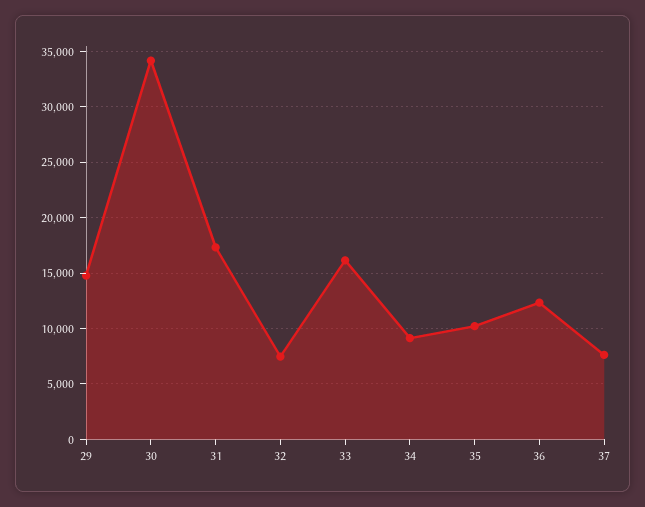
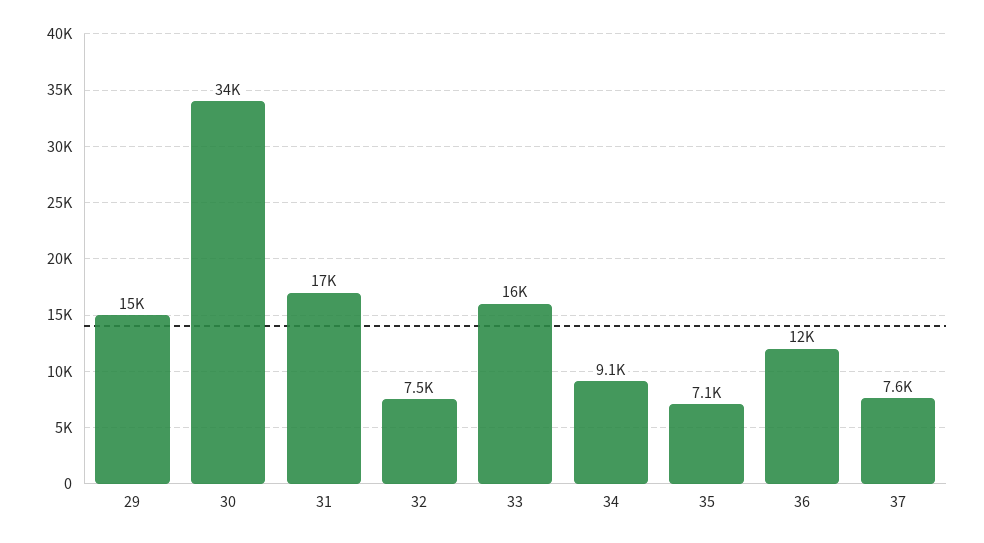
  {
    "29": 15000,
    "30": 34000,
    "31": 17000,
    "32": 7500,
    "33": 16000,
    "34": 9100,
-   "35": 10000,
+   "35": 7100,
    "36": 12000,
    "37": 7600
  }

